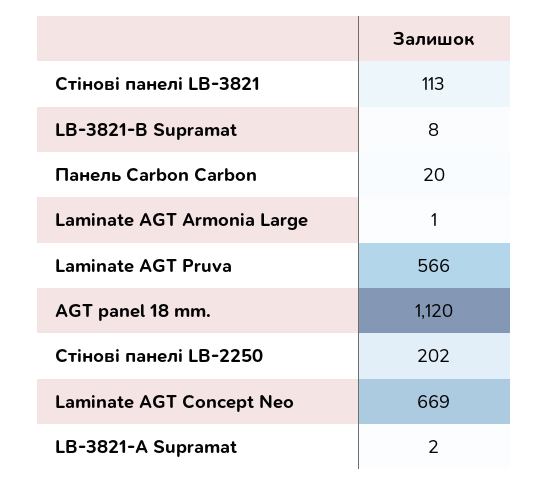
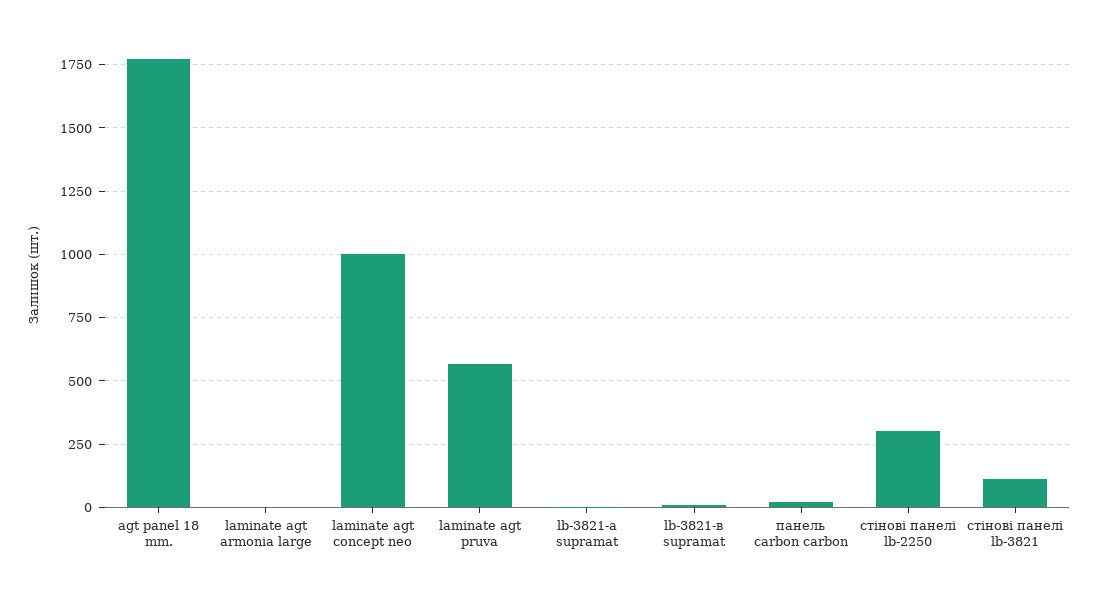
  {
    "Стінові панелі LB-3821": 113,
    "LB-3821-В Supramat": 8,
    "Панель Carbon Carbon": 20,
    "Laminate AGT Armonia Large": 1,
    "Laminate AGT Pruva": 566,
-   "AGT panel 18 mm.": 1120,
+   "AGT panel 18 mm.": 1775,
-   "Стінові панелі LB-2250": 202,
+   "Стінові панелі LB-2250": 300,
-   "Laminate AGT Concept Neo": 669,
+   "Laminate AGT Concept Neo": 1000,
    "LB-3821-А Supramat": 2
  }

